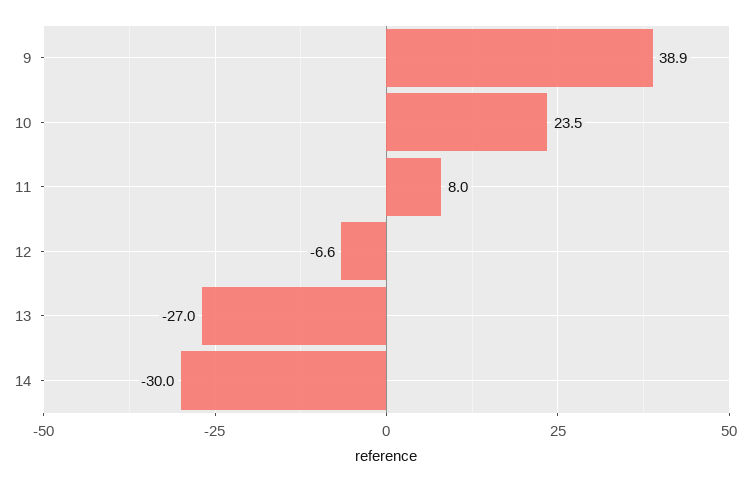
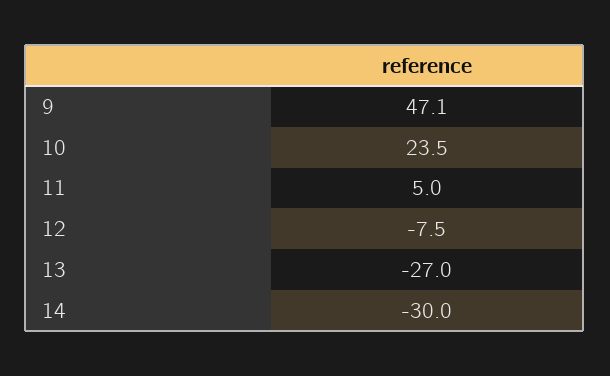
  {
-   "9": 38.9,
+   "9": 47.1,
    "10": 23.5,
-   "11": 8,
+   "11": 5,
-   "12": -6.6,
+   "12": -7.5,
    "13": -27,
    "14": -30
  }

